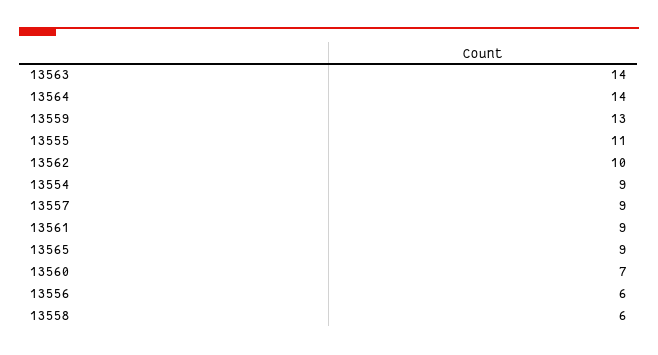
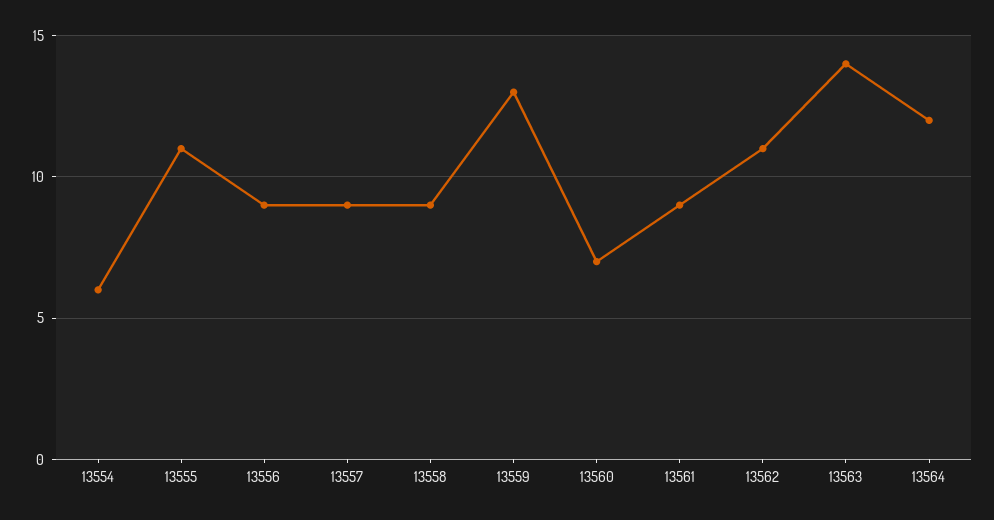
  {
    "13563": 14,
-   "13564": 14,
+   "13564": 12,
    "13559": 13,
    "13555": 11,
-   "13562": 10,
+   "13562": 11,
-   "13554": 9,
+   "13554": 6,
    "13557": 9,
    "13561": 9,
-   "13565": 9,
    "13560": 7,
-   "13556": 6,
+   "13556": 9,
-   "13558": 6
+   "13558": 9
  }

